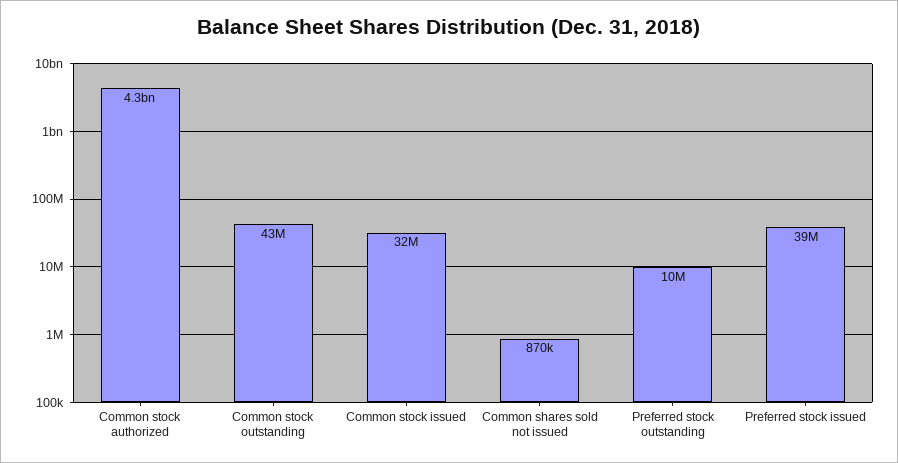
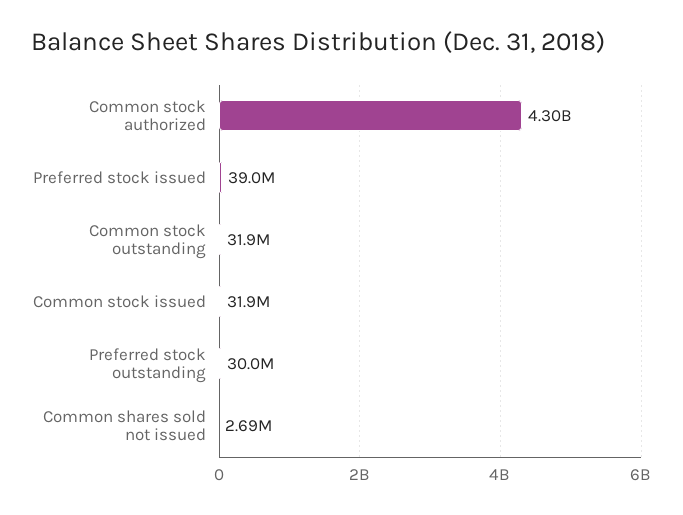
  {
    "Common stock authorized": 4300000000,
-   "Common stock outstanding": 43000000,
+   "Common stock outstanding": 31900000,
    "Common stock issued": 31900000,
-   "Common shares sold not issued": 870000,
+   "Common shares sold not issued": 2690000,
-   "Preferred stock outstanding": 10000000,
+   "Preferred stock outstanding": 30000000,
    "Preferred stock issued": 39000000
  }

